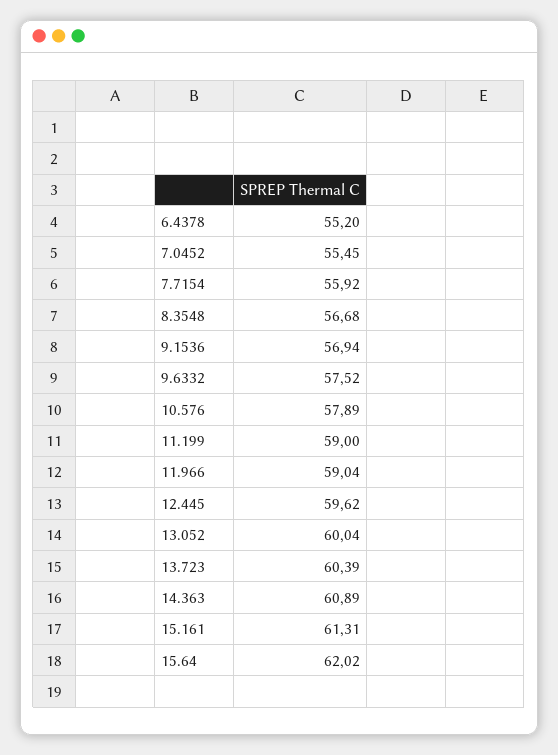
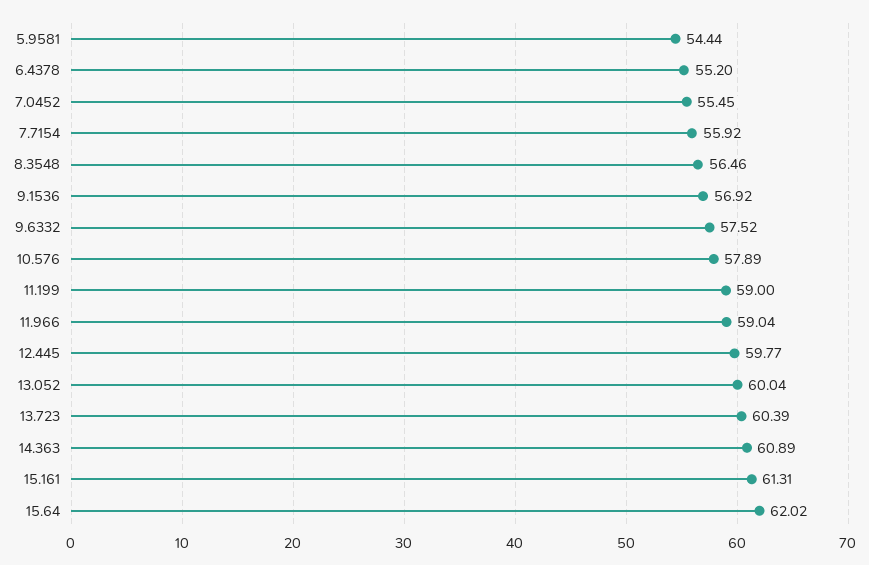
  {
    "6.4378": 55.2,
    "7.0452": 55.45,
    "7.7154": 55.92,
-   "8.3548": 56.68,
+   "8.3548": 56.46,
-   "9.1536": 56.94,
+   "9.1536": 56.92,
    "9.6332": 57.52,
    "10.576": 57.89,
    "11.199": 59,
    "11.966": 59.04,
-   "12.445": 59.62,
+   "12.445": 59.77,
    "13.052": 60.04,
    "13.723": 60.39,
    "14.363": 60.89,
    "15.161": 61.31,
-   "15.64": 62.02
+   "15.64": 62.02,
+   "5.9581": 54.44
  }

